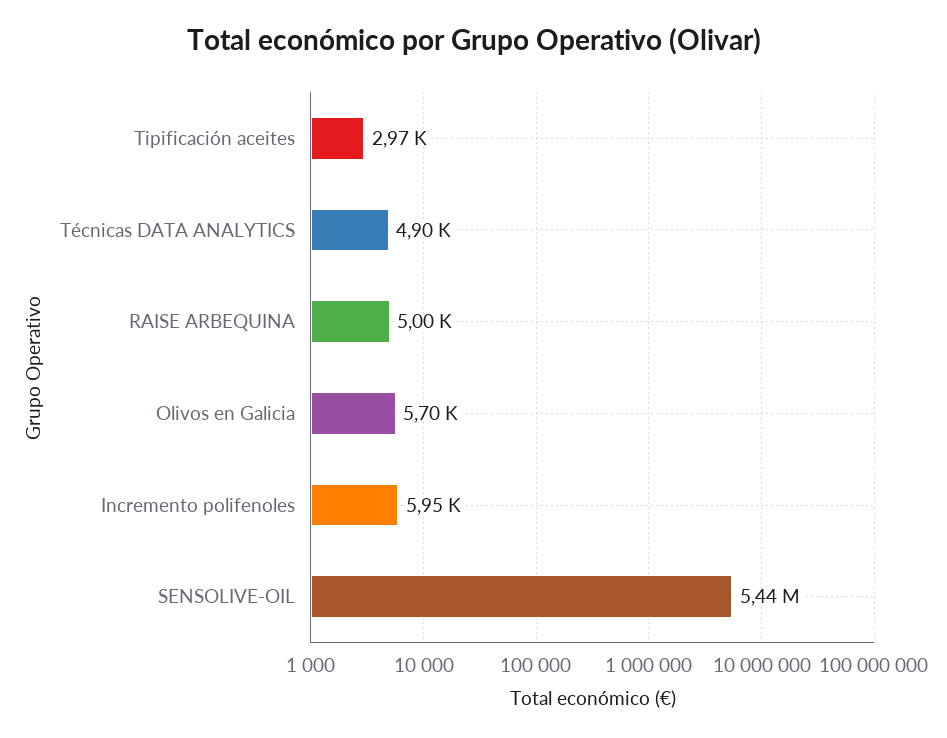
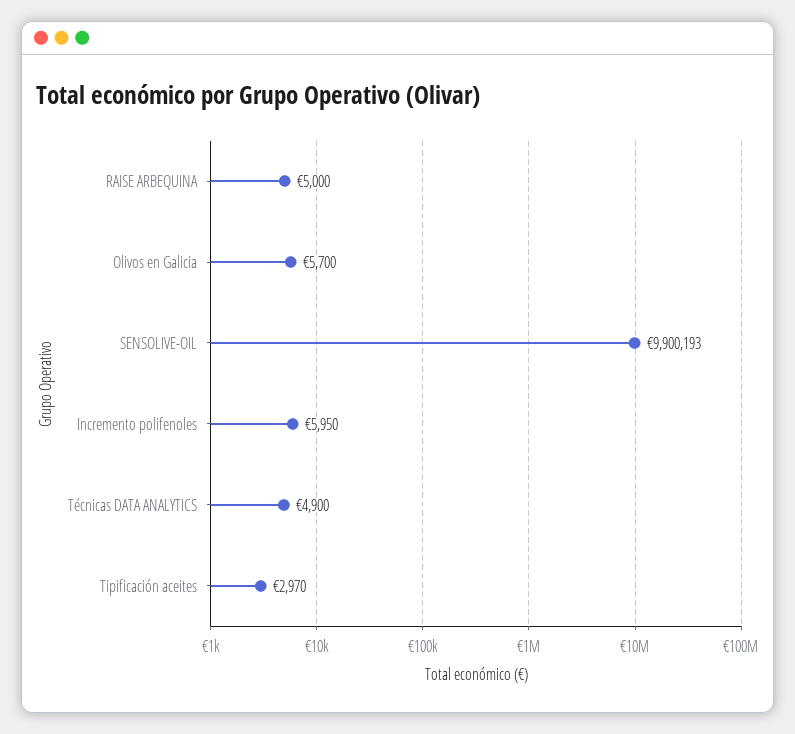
  {
    "Tipificación aceites": 2970,
    "Técnicas DATA ANALYTICS": 4900,
    "RAISE ARBEQUINA": 5000,
    "Olivos en Galicia": 5700,
    "Incremento polifenoles": 5950,
-   "SENSOLIVE-OIL": 5440000
+   "SENSOLIVE-OIL": 9900193
  }

